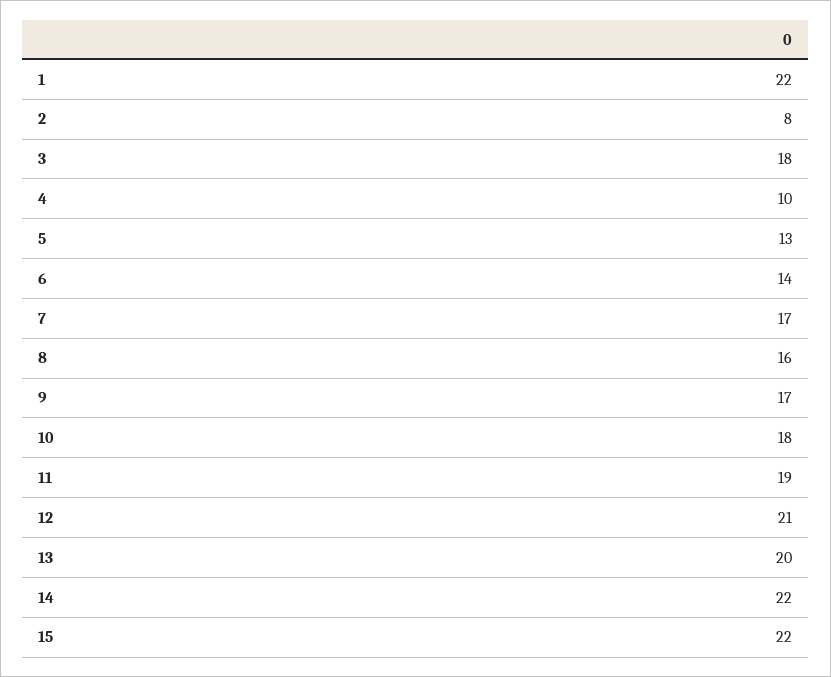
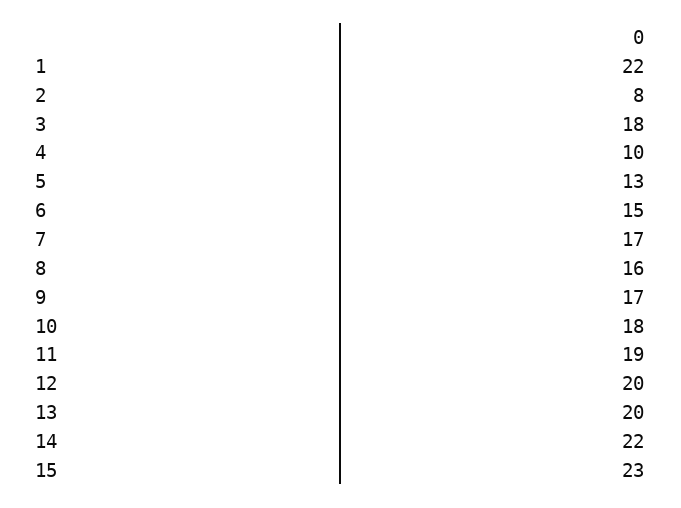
  {
    "1": 22,
    "2": 8,
    "3": 18,
    "4": 10,
    "5": 13,
-   "6": 14,
+   "6": 15,
    "7": 17,
    "8": 16,
    "9": 17,
    "10": 18,
    "11": 19,
-   "12": 21,
+   "12": 20,
    "13": 20,
    "14": 22,
-   "15": 22
+   "15": 23
  }

